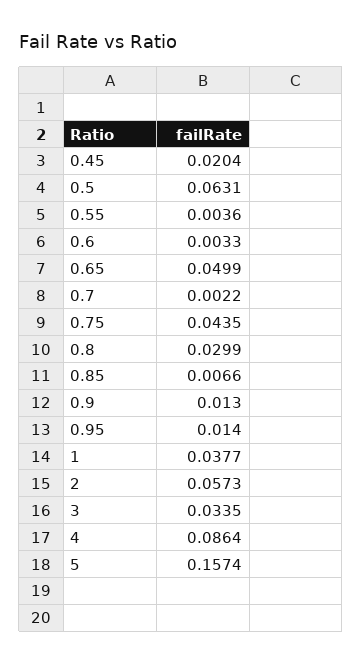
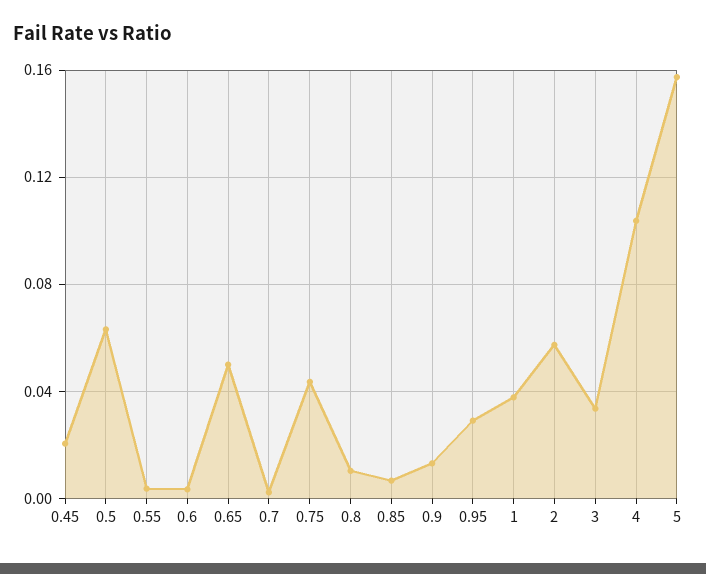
  {
    "0.45": 0.0204,
    "0.5": 0.0631,
    "0.55": 0.0036,
    "0.6": 0.0033,
    "0.65": 0.0499,
    "0.7": 0.0022,
    "0.75": 0.0435,
-   "0.8": 0.0299,
+   "0.8": 0.01,
    "0.85": 0.0066,
    "0.9": 0.013,
-   "0.95": 0.014,
+   "0.95": 0.03,
    "1": 0.0377,
    "2": 0.0573,
    "3": 0.0335,
-   "4": 0.0864,
+   "4": 0.105,
    "5": 0.1574
  }

